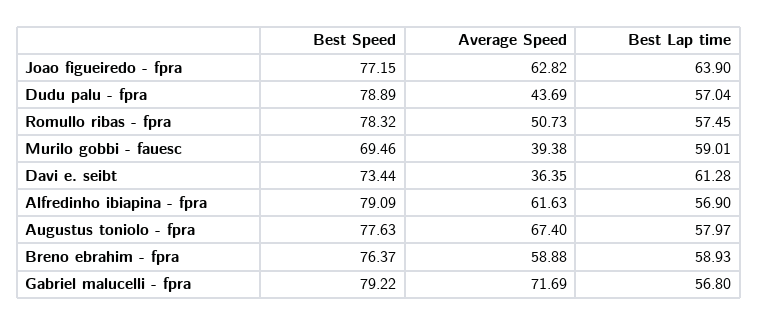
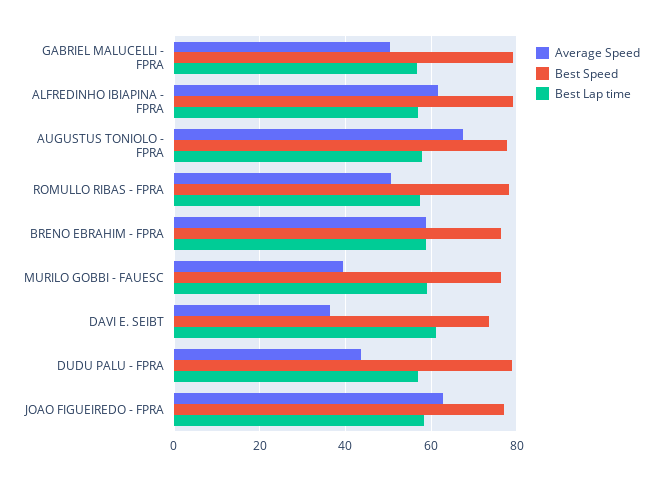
  {
    "Best Speed": {
      "Joao figueiredo - fpra": 77.15,
      "Dudu palu - fpra": 78.89,
      "Romullo ribas - fpra": 78.32,
-     "Murilo gobbi - fauesc": 69.46,
+     "Murilo gobbi - fauesc": 76,
      "Davi e. seibt": 73.44,
      "Alfredinho ibiapina - fpra": 79.09,
      "Augustus toniolo - fpra": 77.63,
      "Breno ebrahim - fpra": 76.37,
      "Gabriel malucelli - fpra": 79.22
    },
    "Average Speed": {
      "Joao figueiredo - fpra": 62.82,
      "Dudu palu - fpra": 43.69,
      "Romullo ribas - fpra": 50.73,
      "Murilo gobbi - fauesc": 39.38,
      "Davi e. seibt": 36.35,
      "Alfredinho ibiapina - fpra": 61.63,
      "Augustus toniolo - fpra": 67.4,
      "Breno ebrahim - fpra": 58.88,
-     "Gabriel malucelli - fpra": 71.69
+     "Gabriel malucelli - fpra": 50
    },
    "Best Lap time": {
-     "Joao figueiredo - fpra": 63.9,
+     "Joao figueiredo - fpra": 58,
      "Dudu palu - fpra": 57.04,
      "Romullo ribas - fpra": 57.45,
      "Murilo gobbi - fauesc": 59.01,
      "Davi e. seibt": 61.28,
      "Alfredinho ibiapina - fpra": 56.9,
      "Augustus toniolo - fpra": 57.97,
      "Breno ebrahim - fpra": 58.93,
      "Gabriel malucelli - fpra": 56.8
    }
  }

